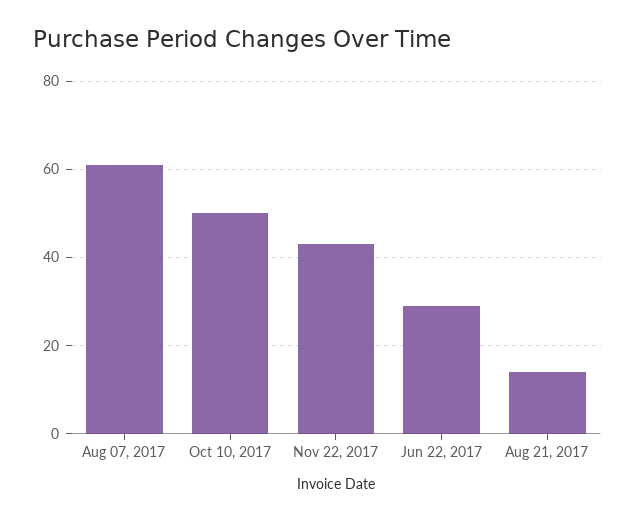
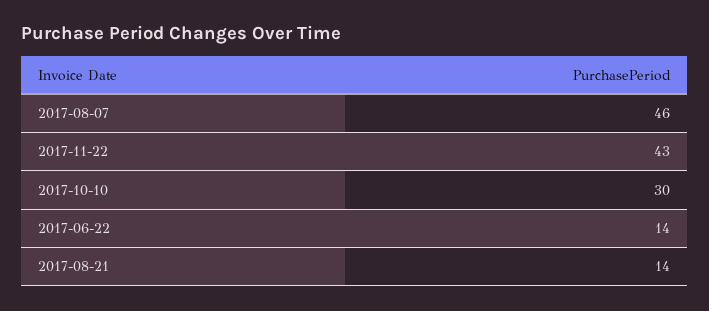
  {
-   "Aug 07, 2017": 60,
+   "Aug 07, 2017": 46,
-   "Oct 10, 2017": 50,
+   "Oct 10, 2017": 30,
    "Nov 22, 2017": 43,
-   "Jun 22, 2017": 30,
+   "Jun 22, 2017": 14,
    "Aug 21, 2017": 14
  }

